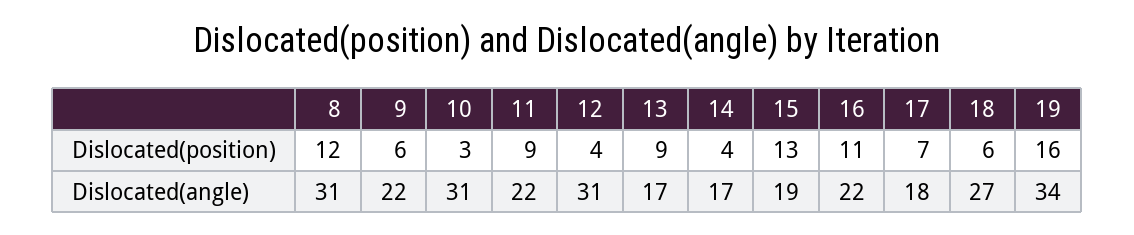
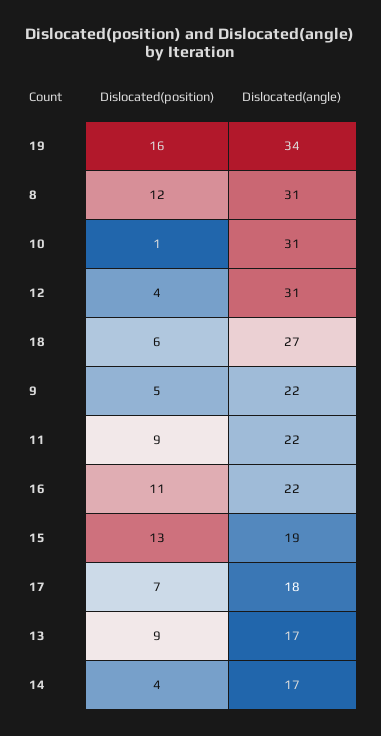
  {
    "8": {
      "Dislocated(position)": 12,
      "Dislocated(angle)": 31
    },
    "9": {
-     "Dislocated(position)": 6,
+     "Dislocated(position)": 5,
      "Dislocated(angle)": 22
    },
    "10": {
-     "Dislocated(position)": 3,
+     "Dislocated(position)": 1,
      "Dislocated(angle)": 31
    },
    "11": {
      "Dislocated(position)": 9,
      "Dislocated(angle)": 22
    },
    "12": {
      "Dislocated(position)": 4,
      "Dislocated(angle)": 31
    },
    "13": {
      "Dislocated(position)": 9,
      "Dislocated(angle)": 17
    },
    "14": {
      "Dislocated(position)": 4,
      "Dislocated(angle)": 17
    },
    "15": {
      "Dislocated(position)": 13,
      "Dislocated(angle)": 19
    },
    "16": {
      "Dislocated(position)": 11,
      "Dislocated(angle)": 22
    },
    "17": {
      "Dislocated(position)": 7,
      "Dislocated(angle)": 18
    },
    "18": {
      "Dislocated(position)": 6,
      "Dislocated(angle)": 27
    },
    "19": {
      "Dislocated(position)": 16,
      "Dislocated(angle)": 34
    }
  }

